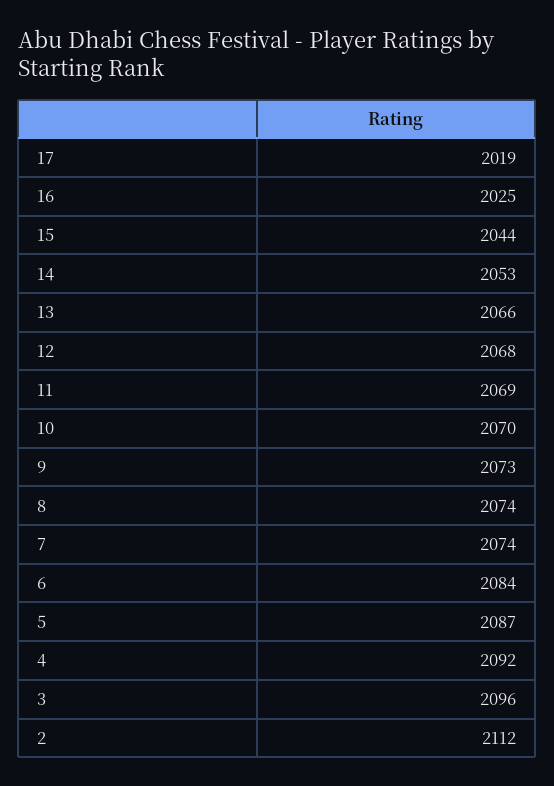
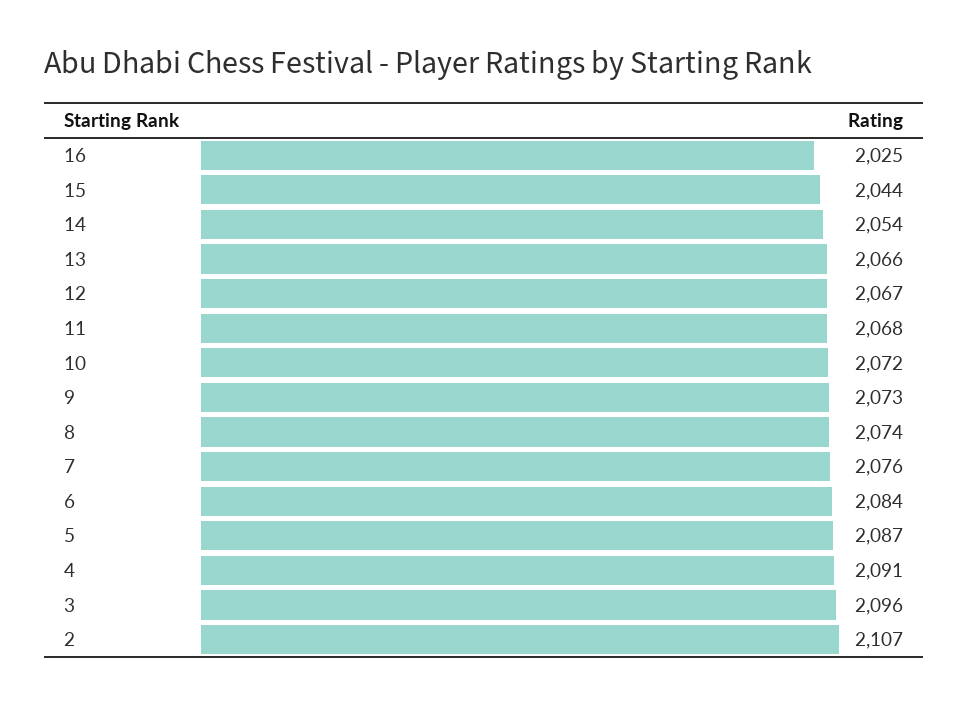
  {
-   "17": 2019,
    "16": 2025,
    "15": 2044,
-   "14": 2053,
+   "14": 2054,
    "13": 2066,
-   "12": 2068,
+   "12": 2067,
-   "11": 2069,
+   "11": 2068,
-   "10": 2070,
+   "10": 2072,
    "9": 2073,
    "8": 2074,
-   "7": 2074,
+   "7": 2076,
    "6": 2084,
    "5": 2087,
-   "4": 2092,
+   "4": 2091,
    "3": 2096,
-   "2": 2112
+   "2": 2107
  }

